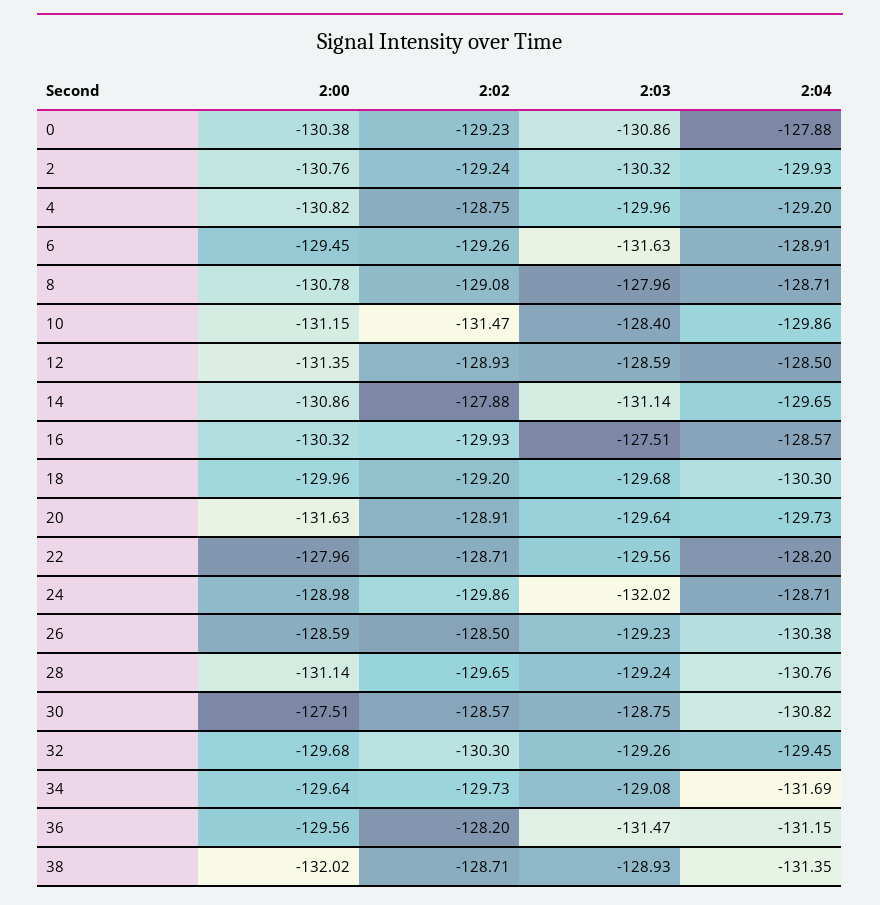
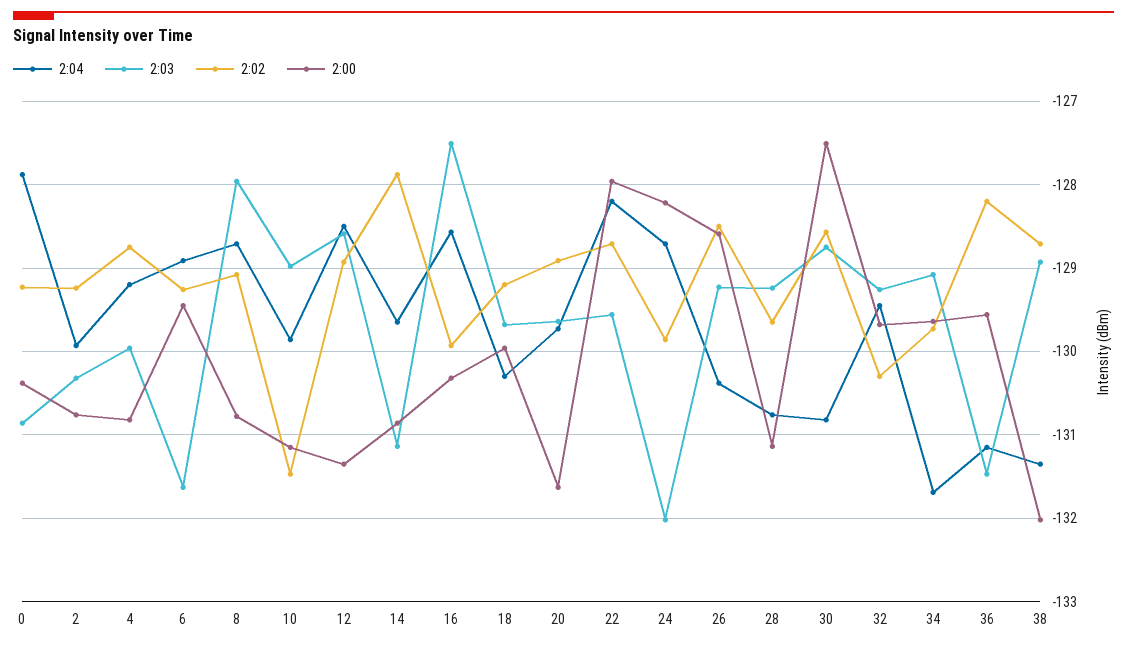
  {
    "2:00": {
      "0": -130.38,
      "2": -130.76,
      "4": -130.82,
      "6": -129.45,
      "8": -130.78,
      "10": -131.15,
      "12": -131.35,
      "14": -130.86,
      "16": -130.32,
      "18": -129.96,
      "20": -131.63,
      "22": -127.96,
-     "24": -128.98,
+     "24": -128.2,
      "26": -128.59,
      "28": -131.14,
      "30": -127.51,
      "32": -129.68,
      "34": -129.64,
      "36": -129.56,
      "38": -132.02
    },
    "2:02": {
      "0": -129.23,
      "2": -129.24,
      "4": -128.75,
      "6": -129.26,
      "8": -129.08,
      "10": -131.47,
      "12": -128.93,
      "14": -127.88,
      "16": -129.93,
      "18": -129.2,
      "20": -128.91,
      "22": -128.71,
      "24": -129.86,
      "26": -128.5,
      "28": -129.65,
      "30": -128.57,
      "32": -130.3,
      "34": -129.73,
      "36": -128.2,
      "38": -128.71
    },
    "2:03": {
      "0": -130.86,
      "2": -130.32,
      "4": -129.96,
      "6": -131.63,
      "8": -127.96,
-     "10": -128.4,
+     "10": -129,
      "12": -128.59,
      "14": -131.14,
      "16": -127.51,
      "18": -129.68,
      "20": -129.64,
      "22": -129.56,
      "24": -132.02,
      "26": -129.23,
      "28": -129.24,
      "30": -128.75,
      "32": -129.26,
      "34": -129.08,
      "36": -131.47,
      "38": -128.93
    },
    "2:04": {
      "0": -127.88,
      "2": -129.93,
      "4": -129.2,
      "6": -128.91,
      "8": -128.71,
      "10": -129.86,
      "12": -128.5,
      "14": -129.65,
      "16": -128.57,
      "18": -130.3,
      "20": -129.73,
      "22": -128.2,
      "24": -128.71,
      "26": -130.38,
      "28": -130.76,
      "30": -130.82,
      "32": -129.45,
      "34": -131.69,
      "36": -131.15,
      "38": -131.35
    }
  }

